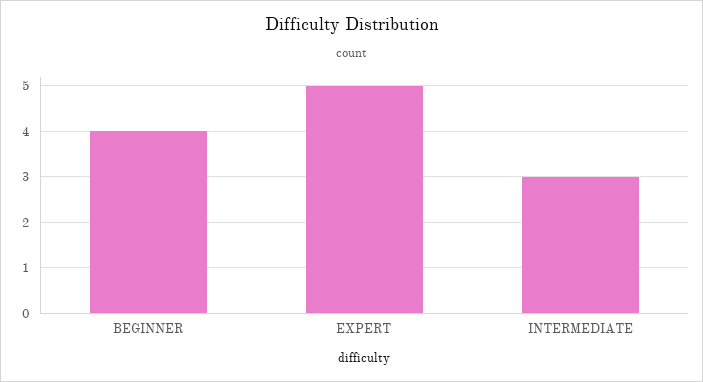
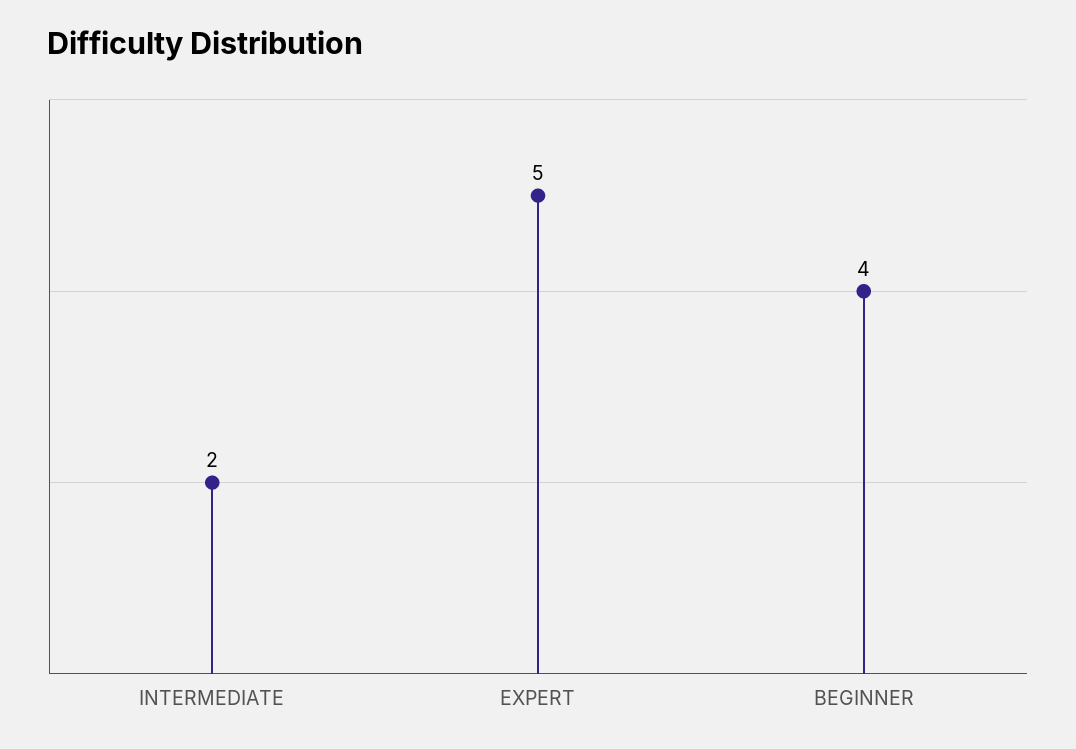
  {
    "BEGINNER": 4,
    "EXPERT": 5,
-   "INTERMEDIATE": 3
+   "INTERMEDIATE": 2
  }

